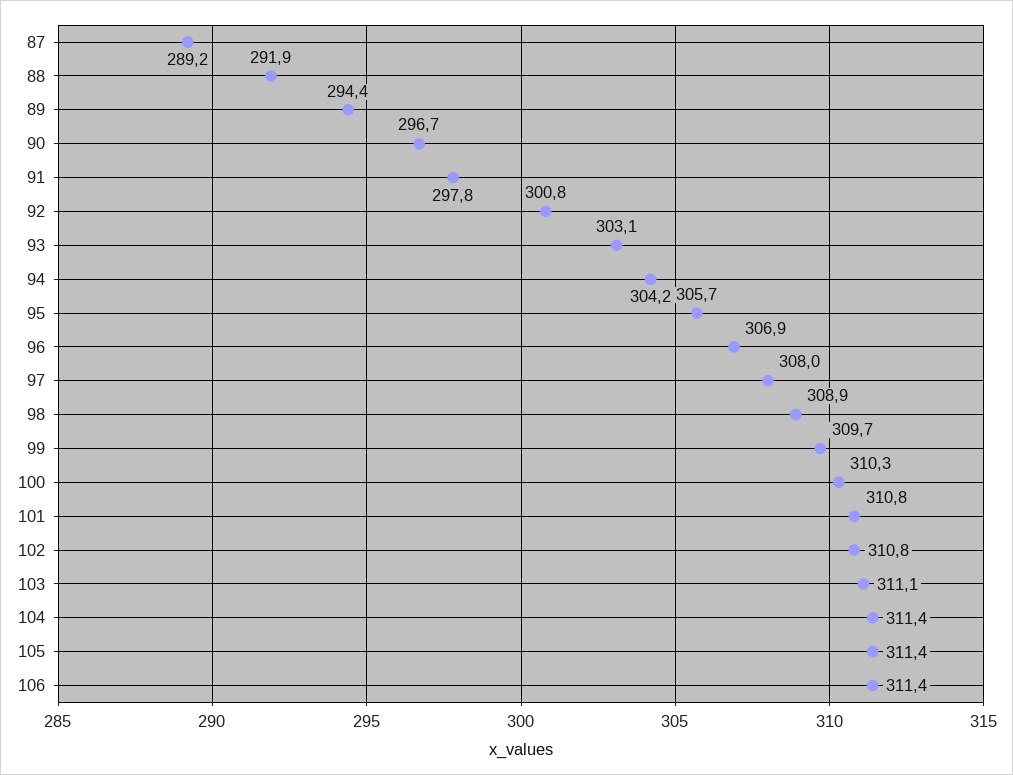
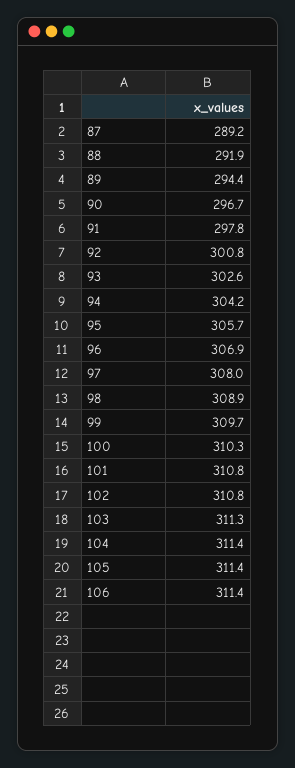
  {
    "87": 289.2,
    "88": 291.9,
    "89": 294.4,
    "90": 296.7,
    "91": 297.8,
    "92": 300.8,
-   "93": 303.1,
+   "93": 302.6,
    "94": 304.2,
    "95": 305.7,
    "96": 306.9,
    "97": 308,
    "98": 308.9,
    "99": 309.7,
    "100": 310.3,
    "101": 310.8,
    "102": 310.8,
-   "103": 311.1,
+   "103": 311.3,
    "104": 311.4,
    "105": 311.4,
    "106": 311.4
  }

